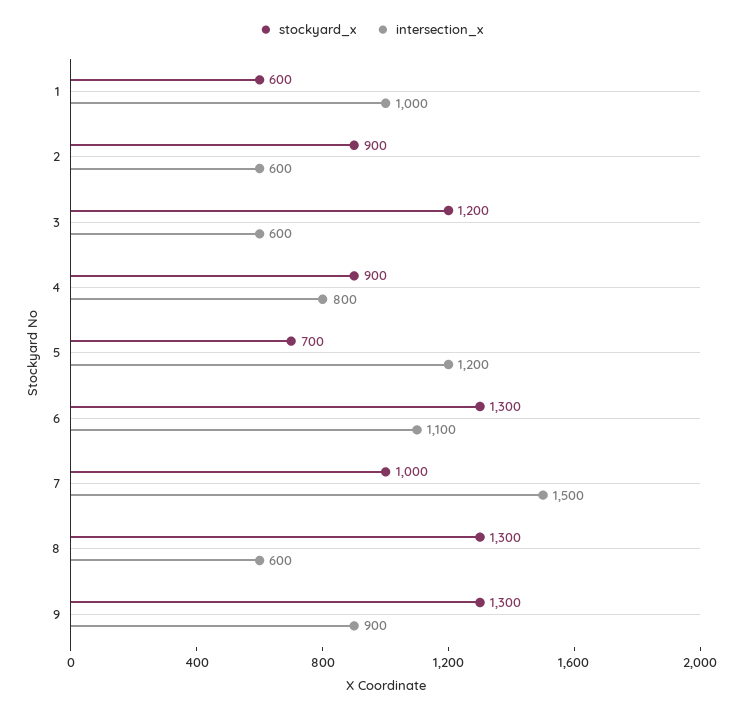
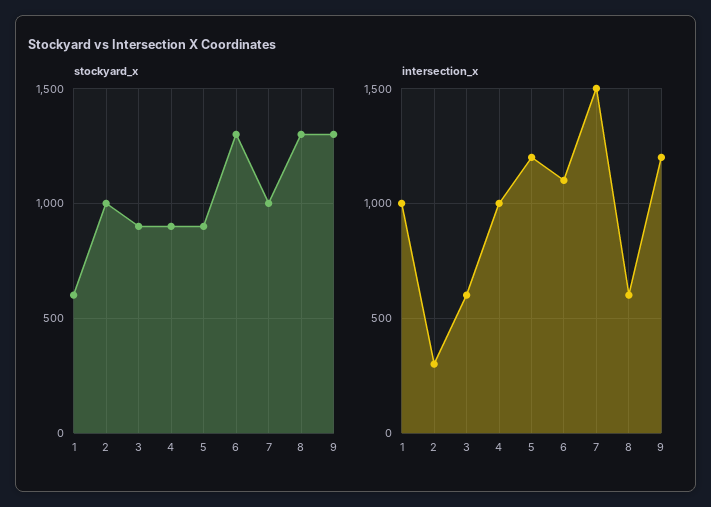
  {
    "stockyard_x": {
      "1": 600,
-     "2": 900,
+     "2": 1000,
-     "3": 1200,
+     "3": 900,
      "4": 900,
-     "5": 700,
+     "5": 900,
      "6": 1300,
      "7": 1000,
      "8": 1300,
      "9": 1300
    },
    "intersection_x": {
      "1": 1000,
-     "2": 600,
+     "2": 300,
      "3": 600,
-     "4": 800,
+     "4": 1000,
      "5": 1200,
      "6": 1100,
      "7": 1500,
      "8": 600,
-     "9": 900
+     "9": 1200
    }
  }

